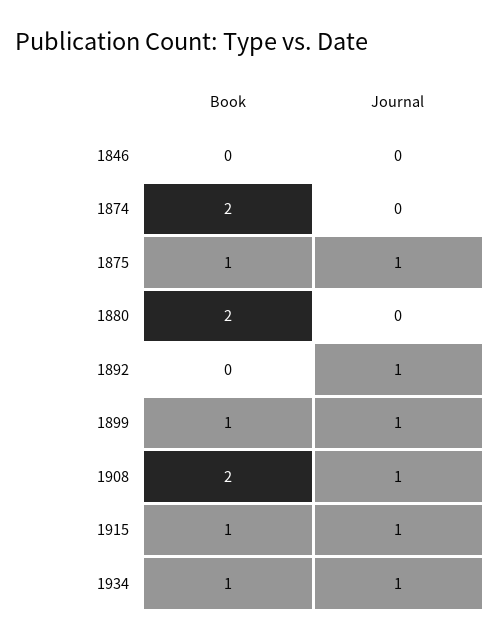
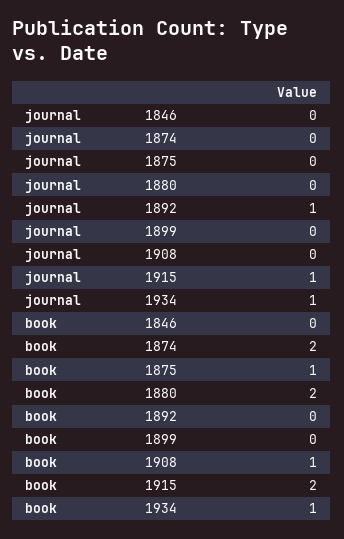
  {
    "Book": {
      "1846": 0,
      "1874": 2,
      "1875": 1,
      "1880": 2,
      "1892": 0,
-     "1899": 1,
+     "1899": 0,
-     "1908": 2,
+     "1908": 1,
-     "1915": 1,
+     "1915": 2,
      "1934": 1
    },
    "Journal": {
      "1846": 0,
      "1874": 0,
-     "1875": 1,
+     "1875": 0,
      "1880": 0,
      "1892": 1,
-     "1899": 1,
+     "1899": 0,
-     "1908": 1,
+     "1908": 0,
      "1915": 1,
      "1934": 1
    }
  }

